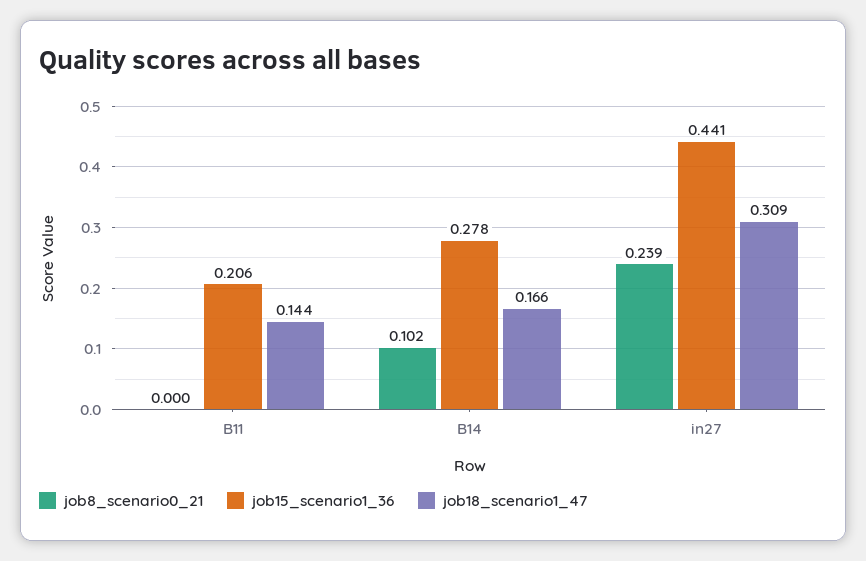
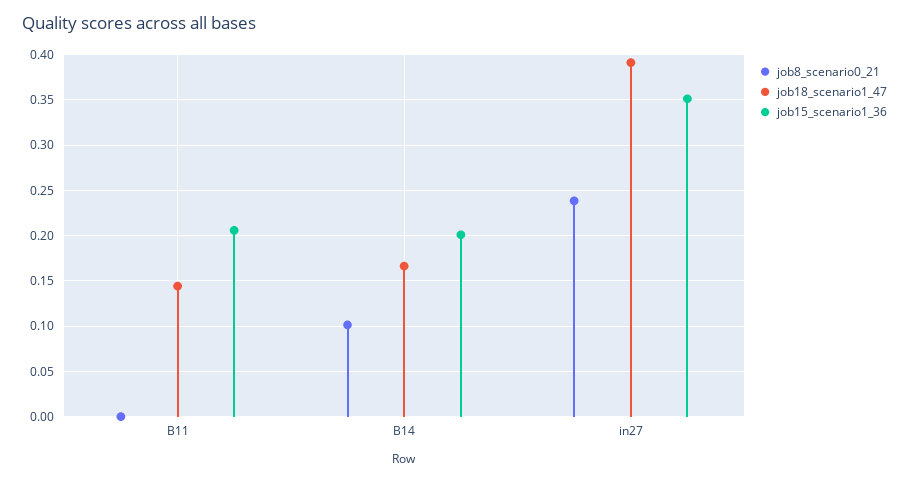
  {
    "job8_scenario0_21": {
      "B11": 0,
      "B14": 0.102,
      "in27": 0.239
    },
    "job15_scenario1_36": {
      "B11": 0.206,
-     "B14": 0.278,
+     "B14": 0.2,
-     "in27": 0.441
+     "in27": 0.35
    },
    "job18_scenario1_47": {
      "B11": 0.144,
      "B14": 0.166,
-     "in27": 0.309
+     "in27": 0.39
    }
  }

